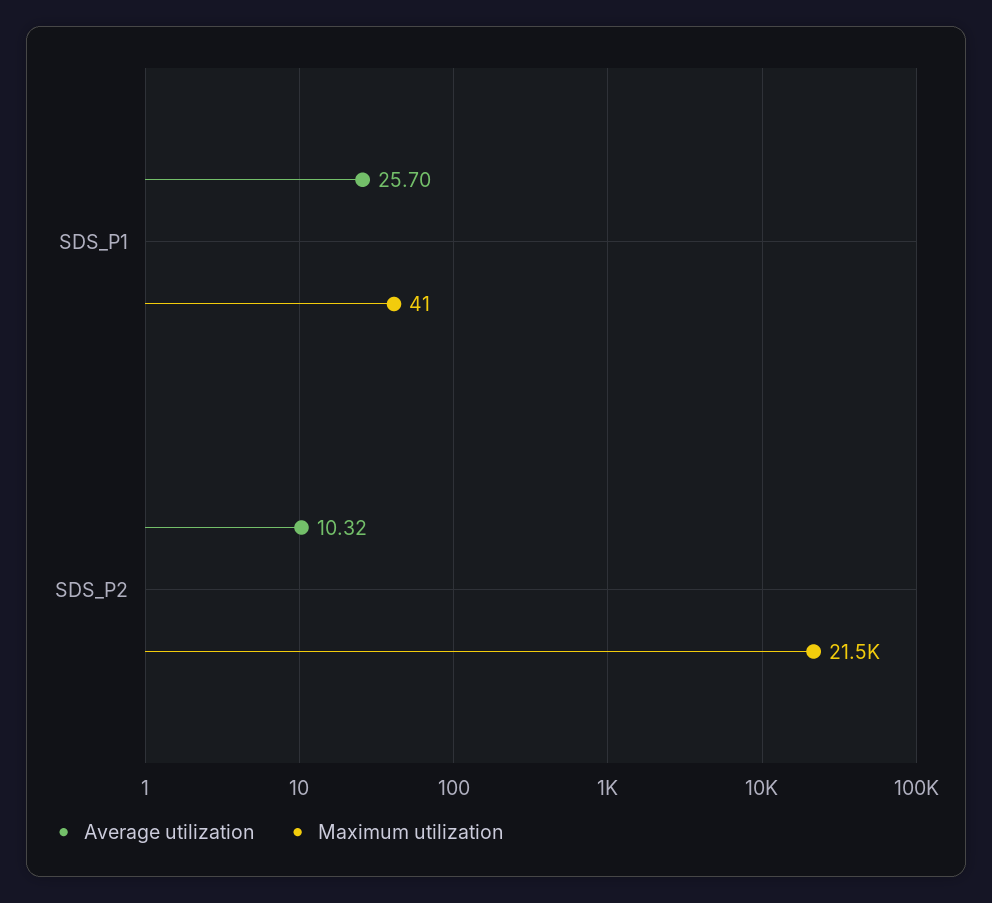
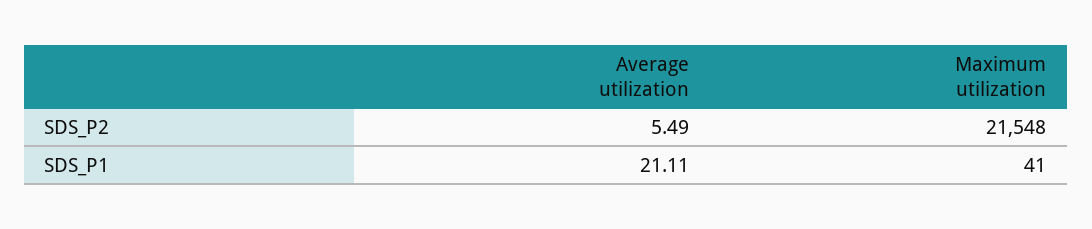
  {
    "Average utilization": {
-     "SDS_P1": 25.7,
+     "SDS_P1": 21.11,
-     "SDS_P2": 10.32
+     "SDS_P2": 5.49
    },
    "Maximum utilization": {
      "SDS_P1": 41,
      "SDS_P2": 21548
    }
  }

